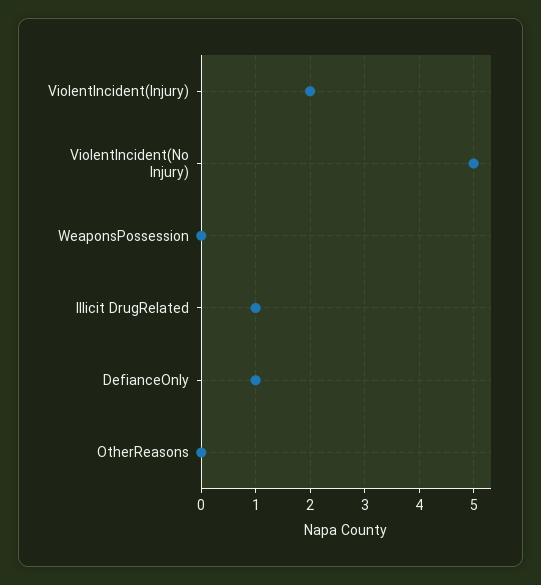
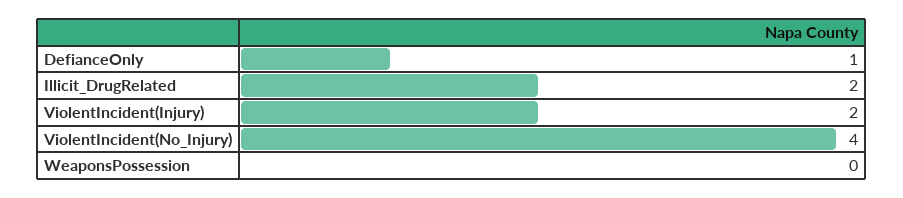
  {
    "ViolentIncident(Injury)": 2,
-   "ViolentIncident(No Injury)": 5,
+   "ViolentIncident(No Injury)": 4,
    "WeaponsPossession": 0,
-   "Illicit DrugRelated": 1,
+   "Illicit DrugRelated": 2,
-   "DefianceOnly": 1,
+   "DefianceOnly": 1
-   "OtherReasons": 0
  }

